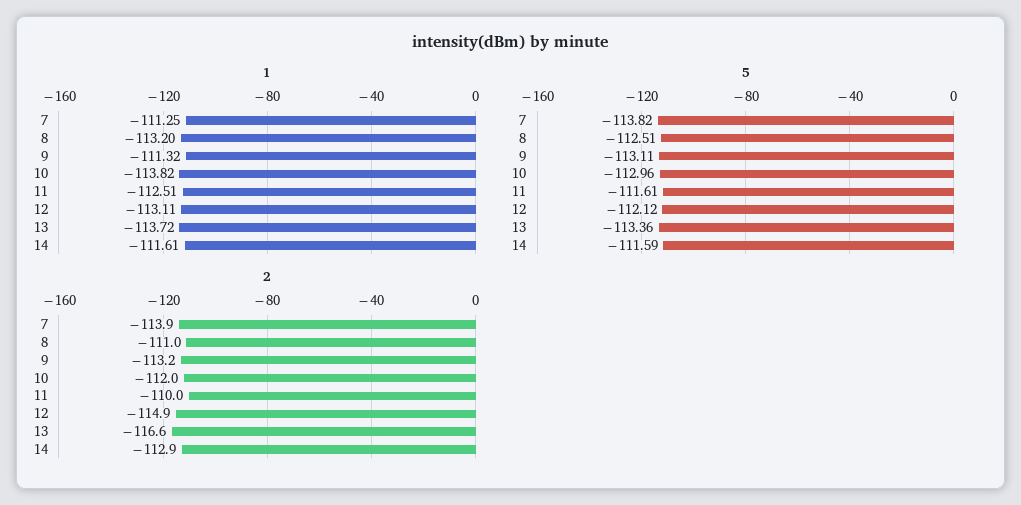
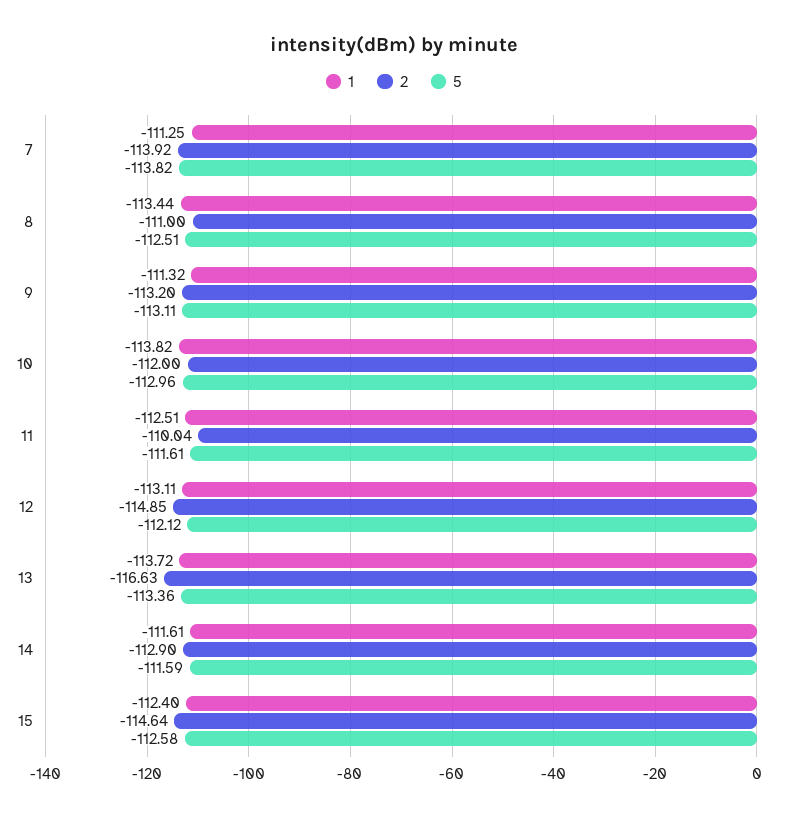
  {
    "1": {
      "7": -111.25,
-     "8": -113.2,
+     "8": -113.44,
      "9": -111.32,
      "10": -113.82,
      "11": -112.51,
      "12": -113.11,
      "13": -113.72,
-     "14": -111.61
+     "14": -111.61,
+     "15": -112.4
    },
    "5": {
      "7": -113.82,
      "8": -112.51,
      "9": -113.11,
      "10": -112.96,
      "11": -111.61,
      "12": -112.12,
      "13": -113.36,
-     "14": -111.59
+     "14": -111.59,
+     "15": -112.58
    },
    "2": {
      "7": -113.92,
      "8": -111,
      "9": -113.2,
      "10": -112,
      "11": -110.04,
      "12": -114.85,
      "13": -116.63,
-     "14": -112.9
+     "14": -112.9,
+     "15": -114.64
    }
  }

